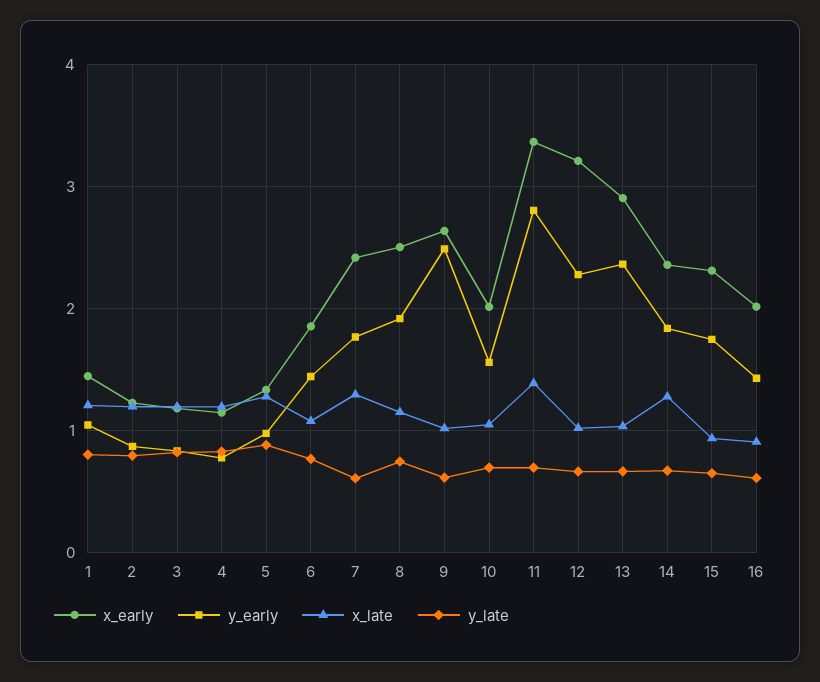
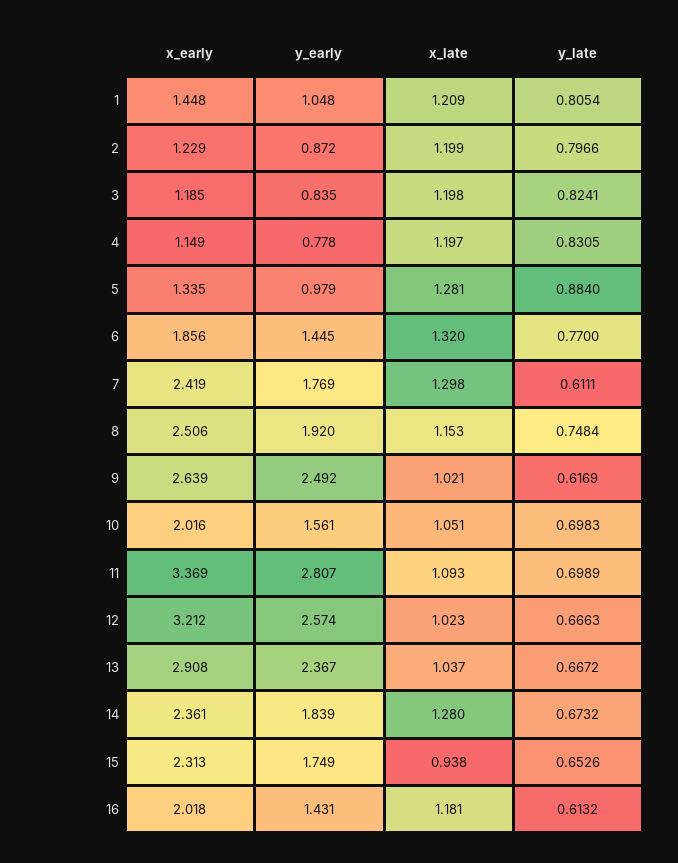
  {
    "x_early": {
      "1": 1.448,
      "2": 1.229,
      "3": 1.185,
      "4": 1.149,
      "5": 1.335,
      "6": 1.856,
      "7": 2.419,
      "8": 2.506,
      "9": 2.639,
      "10": 2.016,
      "11": 3.369,
      "12": 3.212,
      "13": 2.908,
      "14": 2.361,
      "15": 2.313,
      "16": 2.018
    },
    "y_early": {
      "1": 1.048,
      "2": 0.872,
      "3": 0.835,
      "4": 0.778,
      "5": 0.979,
      "6": 1.445,
      "7": 1.769,
      "8": 1.92,
      "9": 2.492,
      "10": 1.561,
      "11": 2.807,
-     "12": 2.3,
+     "12": 2.574,
      "13": 2.367,
      "14": 1.839,
      "15": 1.749,
      "16": 1.431
    },
    "x_late": {
      "1": 1.209,
      "2": 1.199,
      "3": 1.198,
      "4": 1.197,
      "5": 1.281,
-     "6": 1.1,
+     "6": 1.32,
      "7": 1.298,
      "8": 1.153,
      "9": 1.021,
      "10": 1.051,
-     "11": 1.4,
+     "11": 1.093,
      "12": 1.023,
      "13": 1.037,
      "14": 1.28,
      "15": 0.938,
-     "16": 0.9
+     "16": 1.181
    },
    "y_late": {
      "1": 0.8054,
      "2": 0.7966,
      "3": 0.8241,
      "4": 0.8305,
      "5": 0.884,
      "6": 0.77,
      "7": 0.6111,
      "8": 0.7484,
      "9": 0.6169,
      "10": 0.6983,
      "11": 0.6989,
      "12": 0.6663,
      "13": 0.6672,
      "14": 0.6732,
      "15": 0.6526,
      "16": 0.6132
    }
  }

